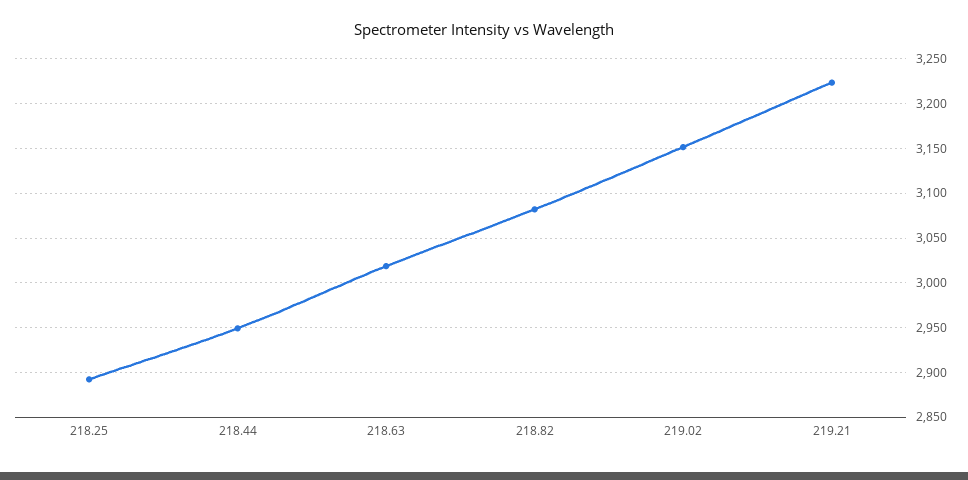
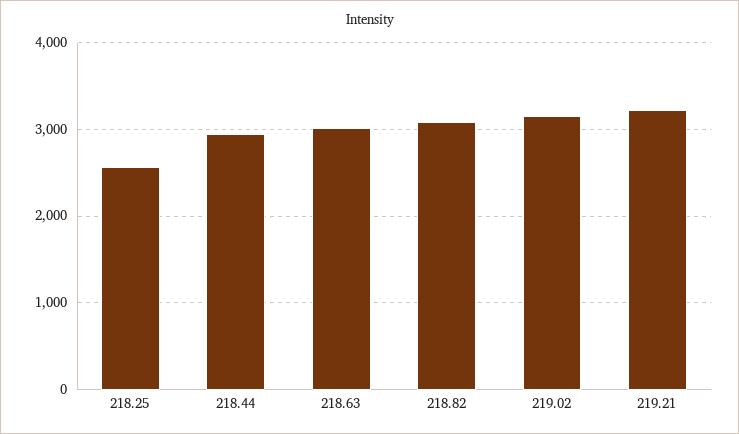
  {
-   "218.25": 2890,
+   "218.25": 2600,
    "218.44": 2950,
    "218.63": 3020,
    "218.82": 3080,
    "219.02": 3150,
    "219.21": 3220
  }

